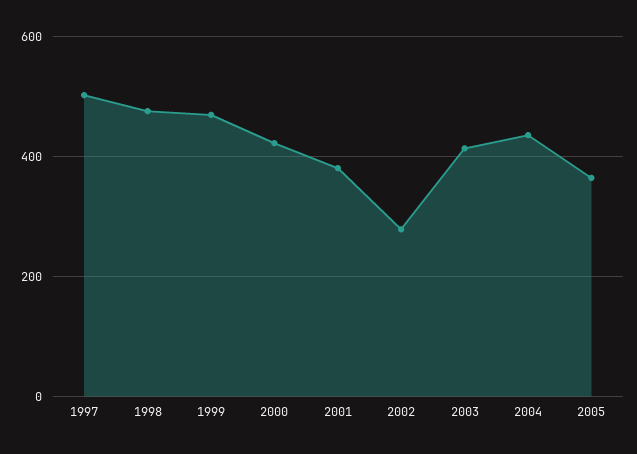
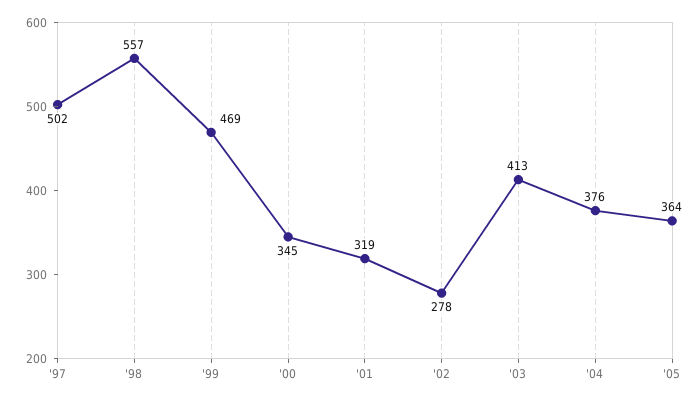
  {
    "1997": 502,
-   "1998": 480,
+   "1998": 557,
    "1999": 469,
-   "2000": 420,
+   "2000": 345,
-   "2001": 380,
+   "2001": 319,
    "2002": 278,
    "2003": 413,
-   "2004": 440,
+   "2004": 376,
    "2005": 364
  }

